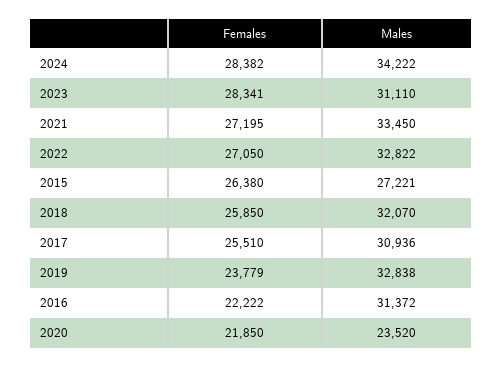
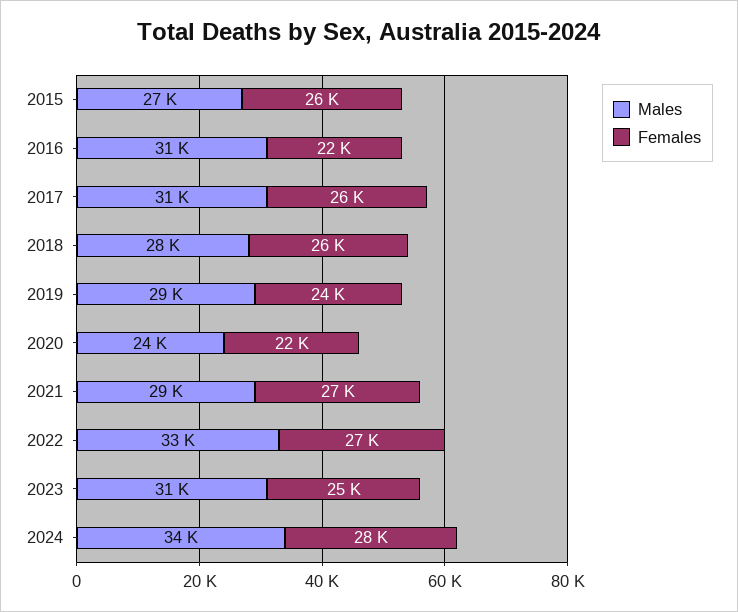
  {
    "Females": {
      "2024": 28382,
-     "2023": 28341,
+     "2023": 25000,
      "2021": 27195,
      "2022": 27050,
      "2015": 26380,
      "2018": 25850,
      "2017": 25510,
      "2019": 23779,
      "2016": 22222,
      "2020": 21850
    },
    "Males": {
      "2024": 34222,
      "2023": 31110,
-     "2021": 33450,
+     "2021": 29000,
      "2022": 32822,
      "2015": 27221,
-     "2018": 32070,
+     "2018": 28000,
      "2017": 30936,
-     "2019": 32838,
+     "2019": 29000,
      "2016": 31372,
      "2020": 23520
    }
  }

